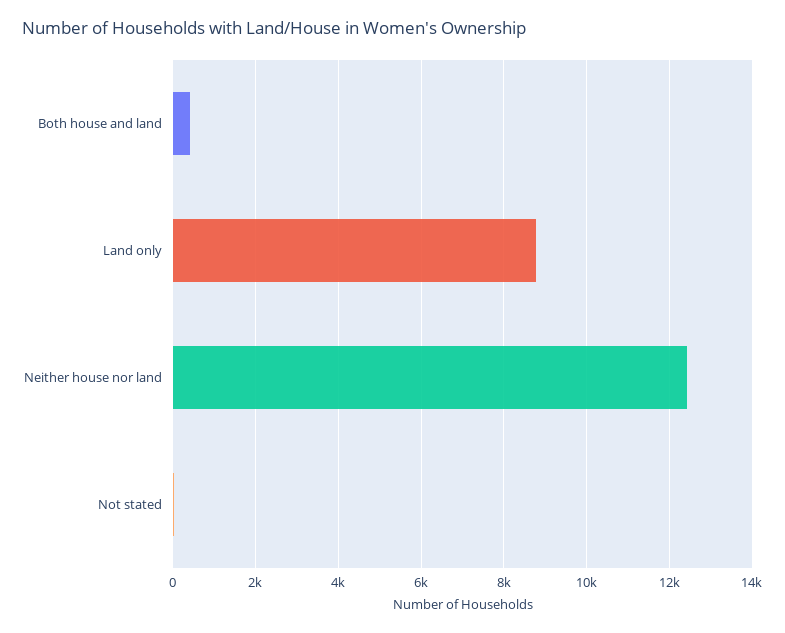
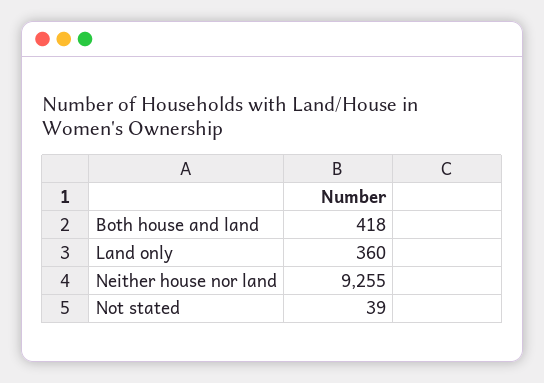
  {
    "Both house and land": 418,
-   "Land only": 8800,
+   "Land only": 360,
-   "Neither house nor land": 12400,
+   "Neither house nor land": 9255,
    "Not stated": 39
  }

